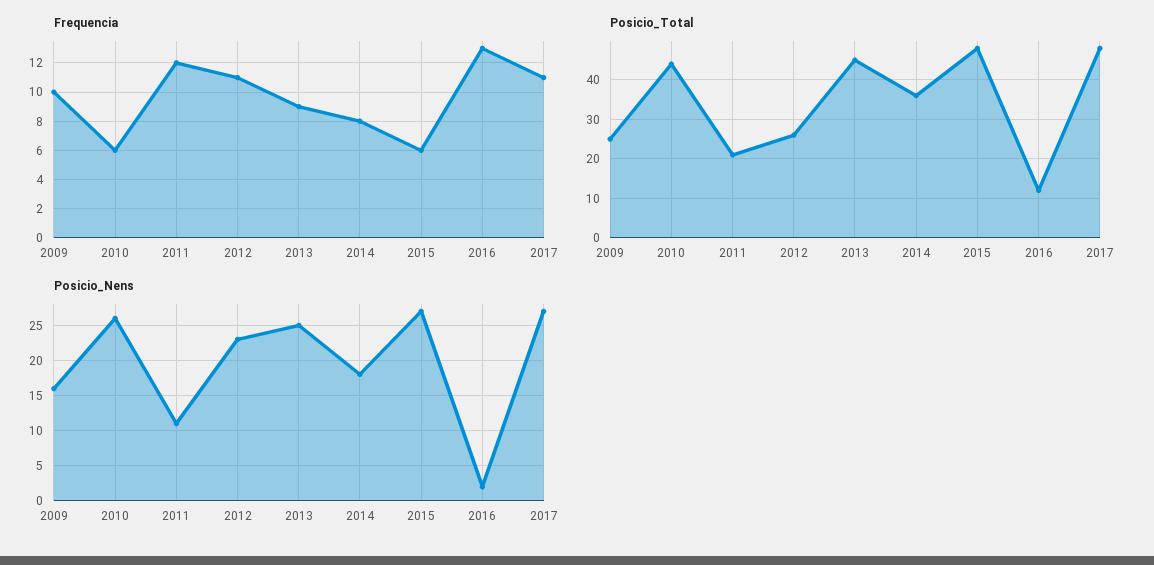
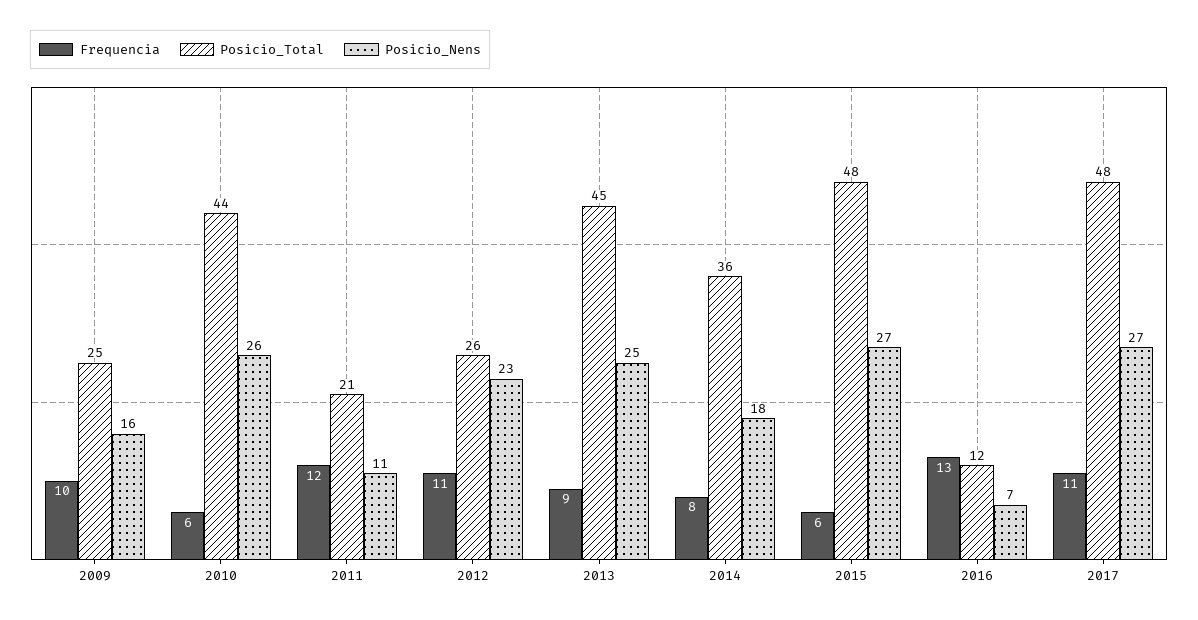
  {
    "Frequencia": {
      "2009": 10,
      "2010": 6,
      "2011": 12,
      "2012": 11,
      "2013": 9,
      "2014": 8,
      "2015": 6,
      "2016": 13,
      "2017": 11
    },
    "Posicio_Total": {
      "2009": 25,
      "2010": 44,
      "2011": 21,
      "2012": 26,
      "2013": 45,
      "2014": 36,
      "2015": 48,
      "2016": 12,
      "2017": 48
    },
    "Posicio_Nens": {
      "2009": 16,
      "2010": 26,
      "2011": 11,
      "2012": 23,
      "2013": 25,
      "2014": 18,
      "2015": 27,
-     "2016": 2,
+     "2016": 7,
      "2017": 27
    }
  }

